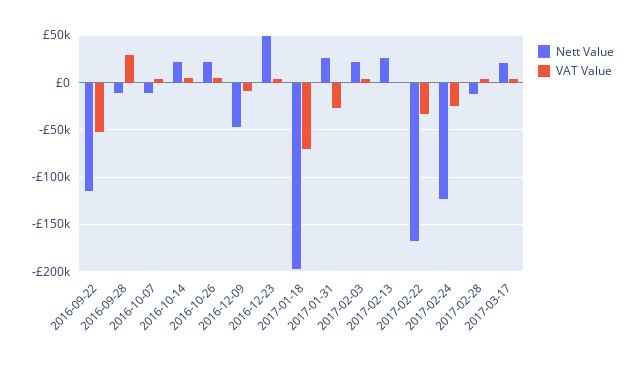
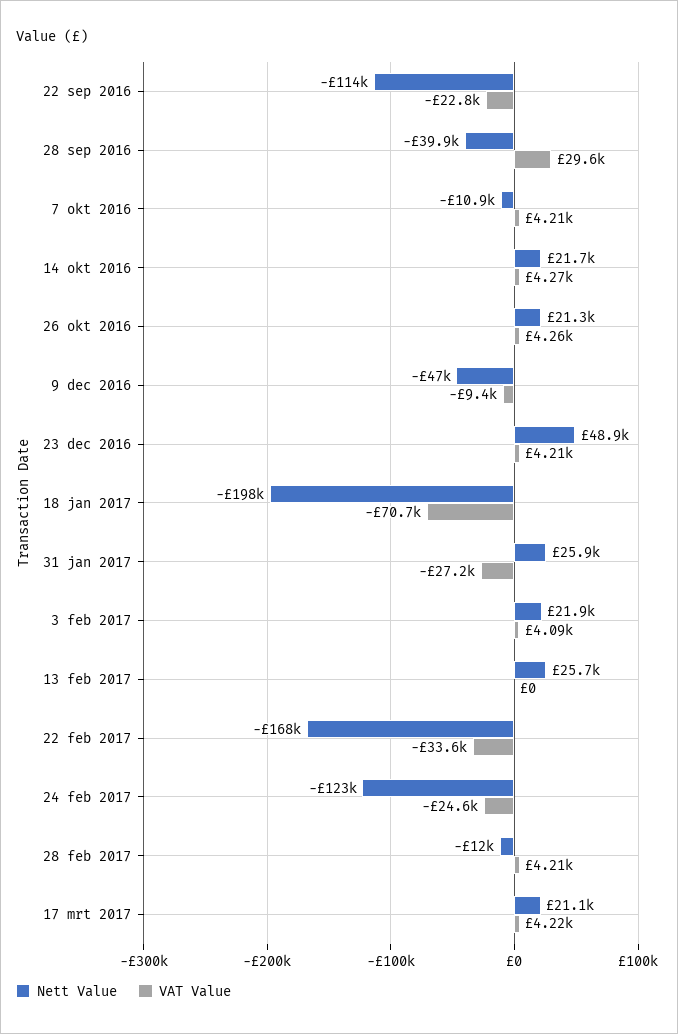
  {
    "Nett Value": {
      "2016-09-22": -114000,
-     "2016-09-28": -10000,
+     "2016-09-28": -39900,
      "2016-10-07": -10900,
      "2016-10-14": 21700,
      "2016-10-26": 21300,
      "2016-12-09": -47000,
      "2016-12-23": 48900,
      "2017-01-18": -198000,
      "2017-01-31": 25900,
      "2017-02-03": 21900,
      "2017-02-13": 25700,
      "2017-02-22": -168000,
      "2017-02-24": -123000,
      "2017-02-28": -12000,
      "2017-03-17": 21100
    },
    "VAT Value": {
-     "2016-09-22": -50000,
+     "2016-09-22": -22800,
      "2016-09-28": 29600,
      "2016-10-07": 4210,
      "2016-10-14": 4270,
      "2016-10-26": 4260,
      "2016-12-09": -9400,
      "2016-12-23": 4210,
      "2017-01-18": -70700,
      "2017-01-31": -27200,
      "2017-02-03": 4090,
      "2017-02-13": 0,
      "2017-02-22": -33600,
      "2017-02-24": -24600,
      "2017-02-28": 4210,
      "2017-03-17": 4220
    }
  }

